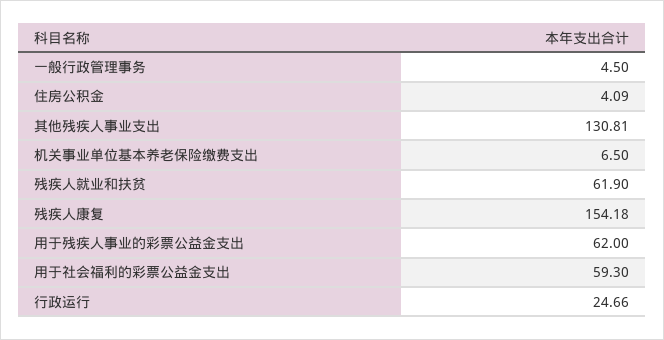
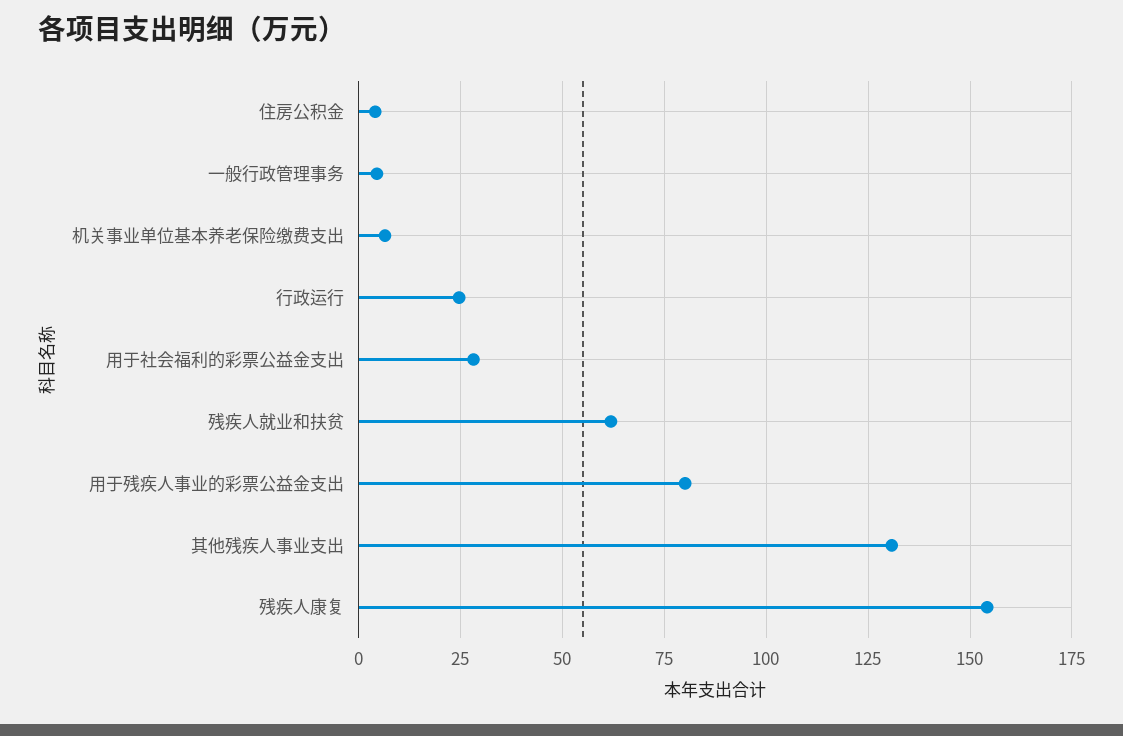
  {
    "一般行政管理事务": 4.5,
    "住房公积金": 4.09,
    "其他残疾人事业支出": 130.81,
    "机关事业单位基本养老保险缴费支出": 6.5,
    "残疾人就业和扶贫": 61.9,
    "残疾人康复": 154.18,
-   "用于残疾人事业的彩票公益金支出": 62,
+   "用于残疾人事业的彩票公益金支出": 80,
-   "用于社会福利的彩票公益金支出": 59.3,
+   "用于社会福利的彩票公益金支出": 27.5,
    "行政运行": 24.66
  }

